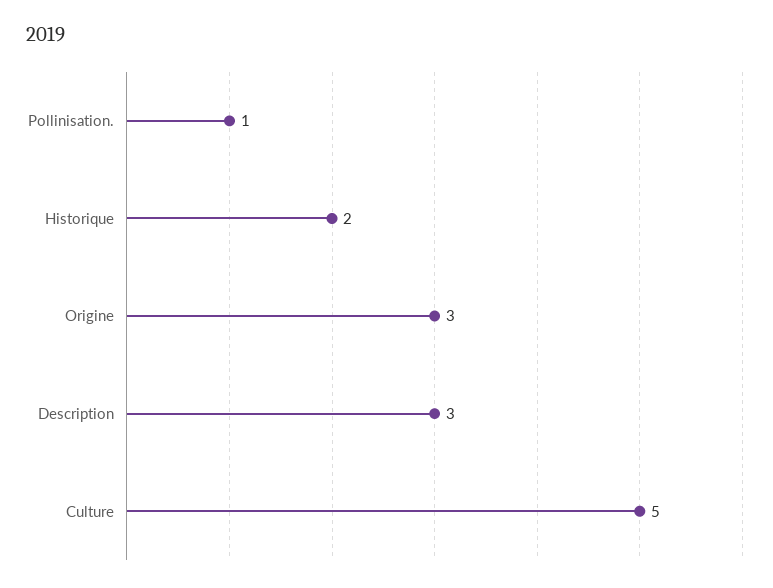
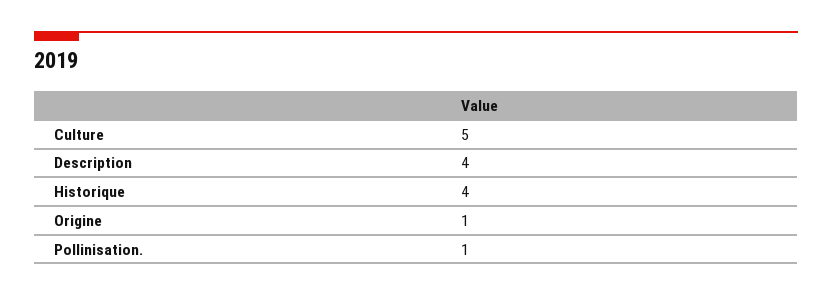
  {
    "Pollinisation.": 1,
-   "Historique": 2,
+   "Historique": 4,
-   "Origine": 3,
+   "Origine": 1,
-   "Description": 3,
+   "Description": 4,
    "Culture": 5
  }

